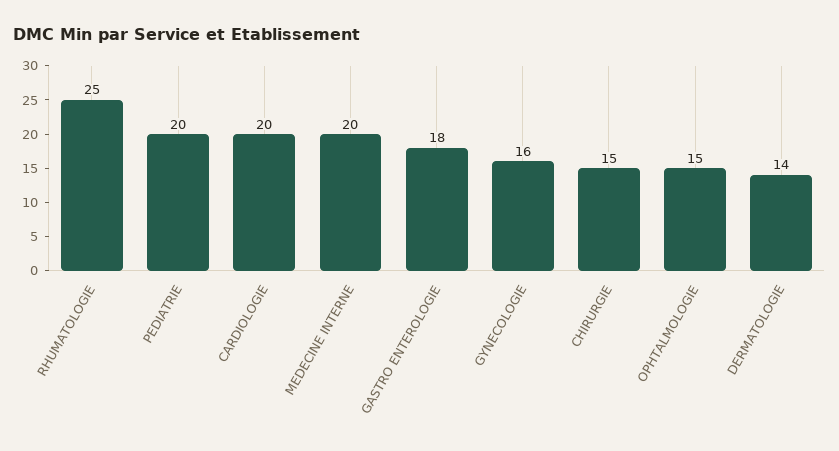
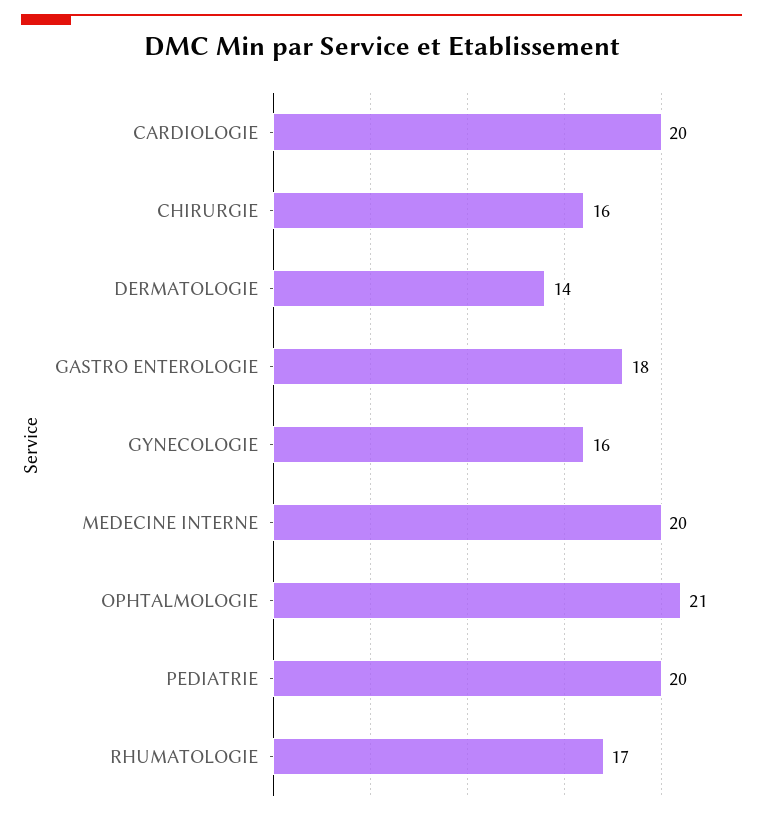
  {
-   "RHUMATOLOGIE": 25,
+   "RHUMATOLOGIE": 17,
    "PEDIATRIE": 20,
    "CARDIOLOGIE": 20,
    "MEDECINE INTERNE": 20,
    "GASTRO ENTEROLOGIE": 18,
    "GYNECOLOGIE": 16,
-   "CHIRURGIE": 15,
+   "CHIRURGIE": 16,
-   "OPHTALMOLOGIE": 15,
+   "OPHTALMOLOGIE": 21,
    "DERMATOLOGIE": 14
  }

